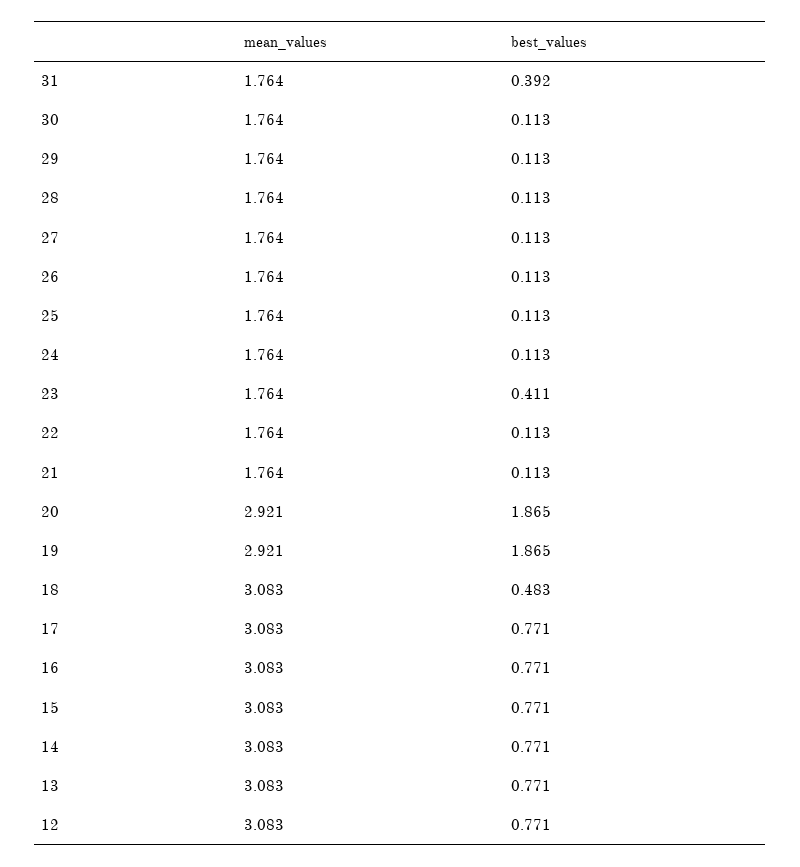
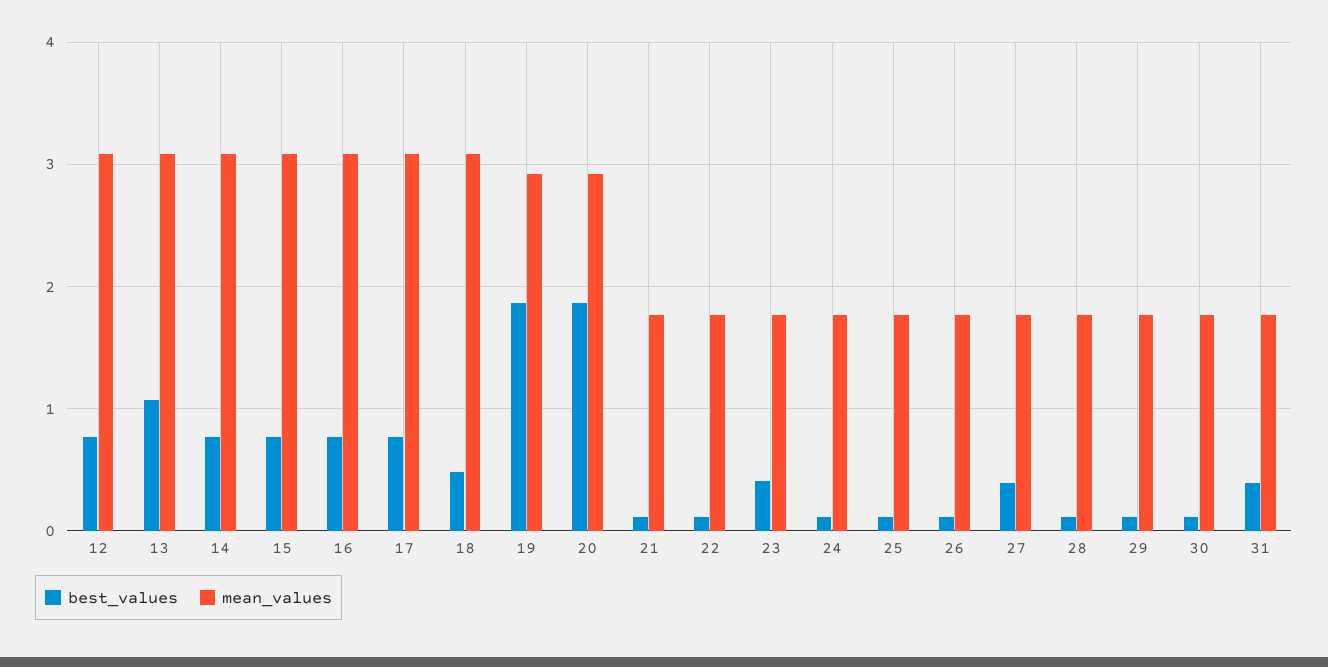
  {
    "mean_values": {
      "31": 1.764,
      "30": 1.764,
      "29": 1.764,
      "28": 1.764,
      "27": 1.764,
      "26": 1.764,
      "25": 1.764,
      "24": 1.764,
      "23": 1.764,
      "22": 1.764,
      "21": 1.764,
      "20": 2.921,
      "19": 2.921,
      "18": 3.083,
      "17": 3.083,
      "16": 3.083,
      "15": 3.083,
      "14": 3.083,
      "13": 3.083,
      "12": 3.083
    },
    "best_values": {
      "31": 0.392,
      "30": 0.113,
      "29": 0.113,
      "28": 0.113,
-     "27": 0.113,
+     "27": 0.4,
      "26": 0.113,
      "25": 0.113,
      "24": 0.113,
      "23": 0.411,
      "22": 0.113,
      "21": 0.113,
      "20": 1.865,
      "19": 1.865,
      "18": 0.483,
      "17": 0.771,
      "16": 0.771,
      "15": 0.771,
      "14": 0.771,
-     "13": 0.771,
+     "13": 1.1,
      "12": 0.771
    }
  }

